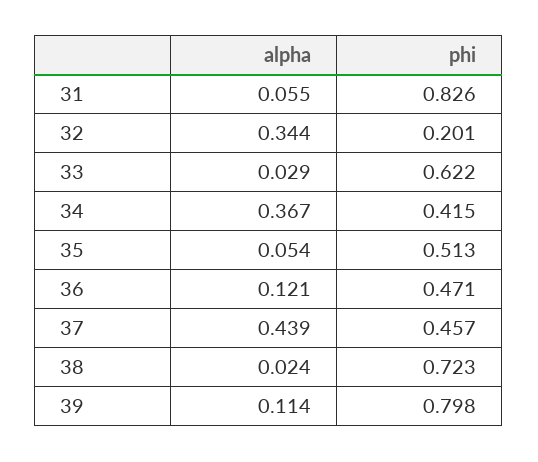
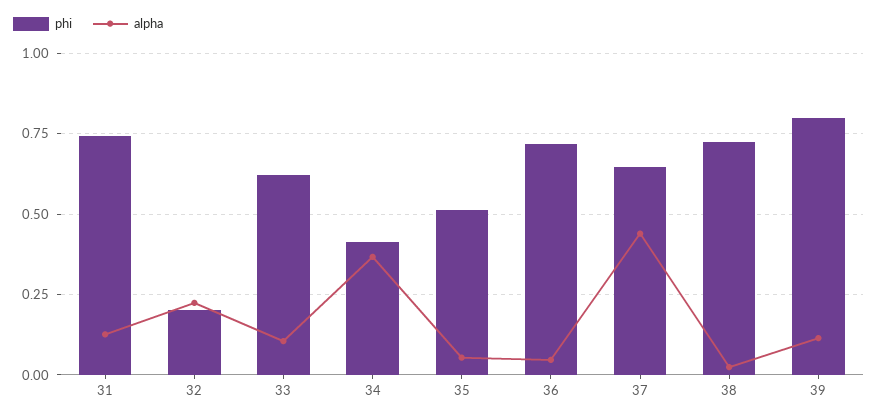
  {
    "alpha": {
-     "31": 0.055,
+     "31": 0.125,
-     "32": 0.344,
+     "32": 0.225,
-     "33": 0.029,
+     "33": 0.1,
      "34": 0.367,
      "35": 0.054,
-     "36": 0.121,
+     "36": 0.05,
      "37": 0.439,
      "38": 0.024,
      "39": 0.114
    },
    "phi": {
-     "31": 0.826,
+     "31": 0.75,
      "32": 0.201,
      "33": 0.622,
      "34": 0.415,
      "35": 0.513,
-     "36": 0.471,
+     "36": 0.725,
-     "37": 0.457,
+     "37": 0.65,
      "38": 0.723,
      "39": 0.798
    }
  }

